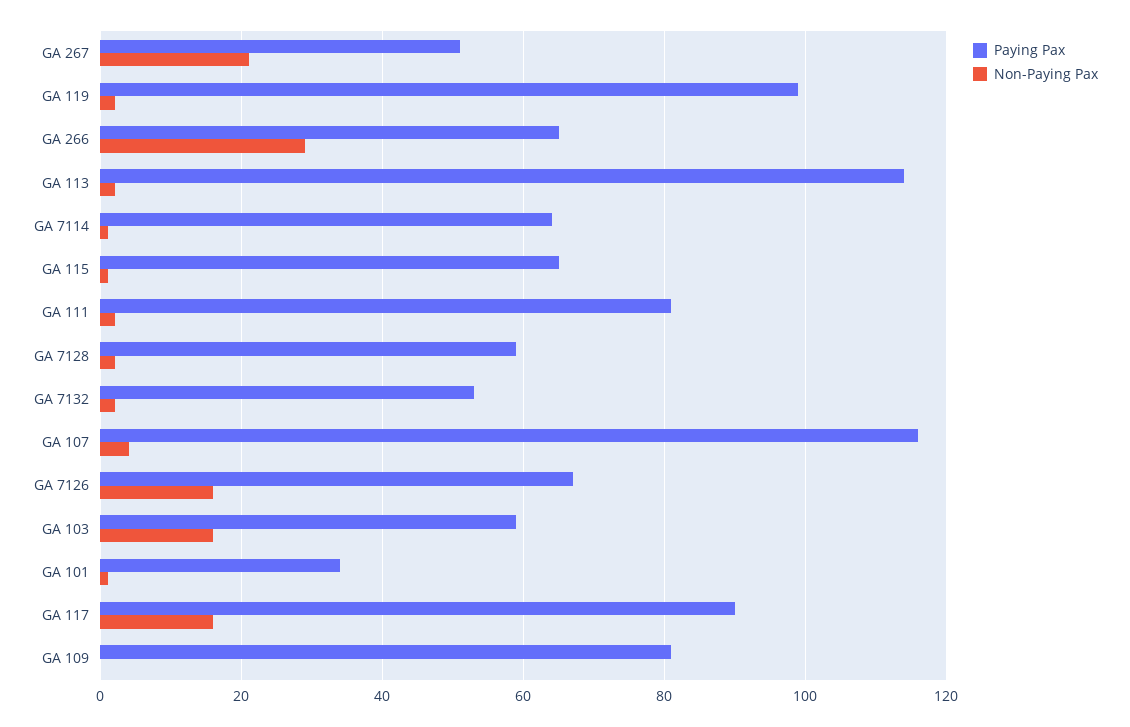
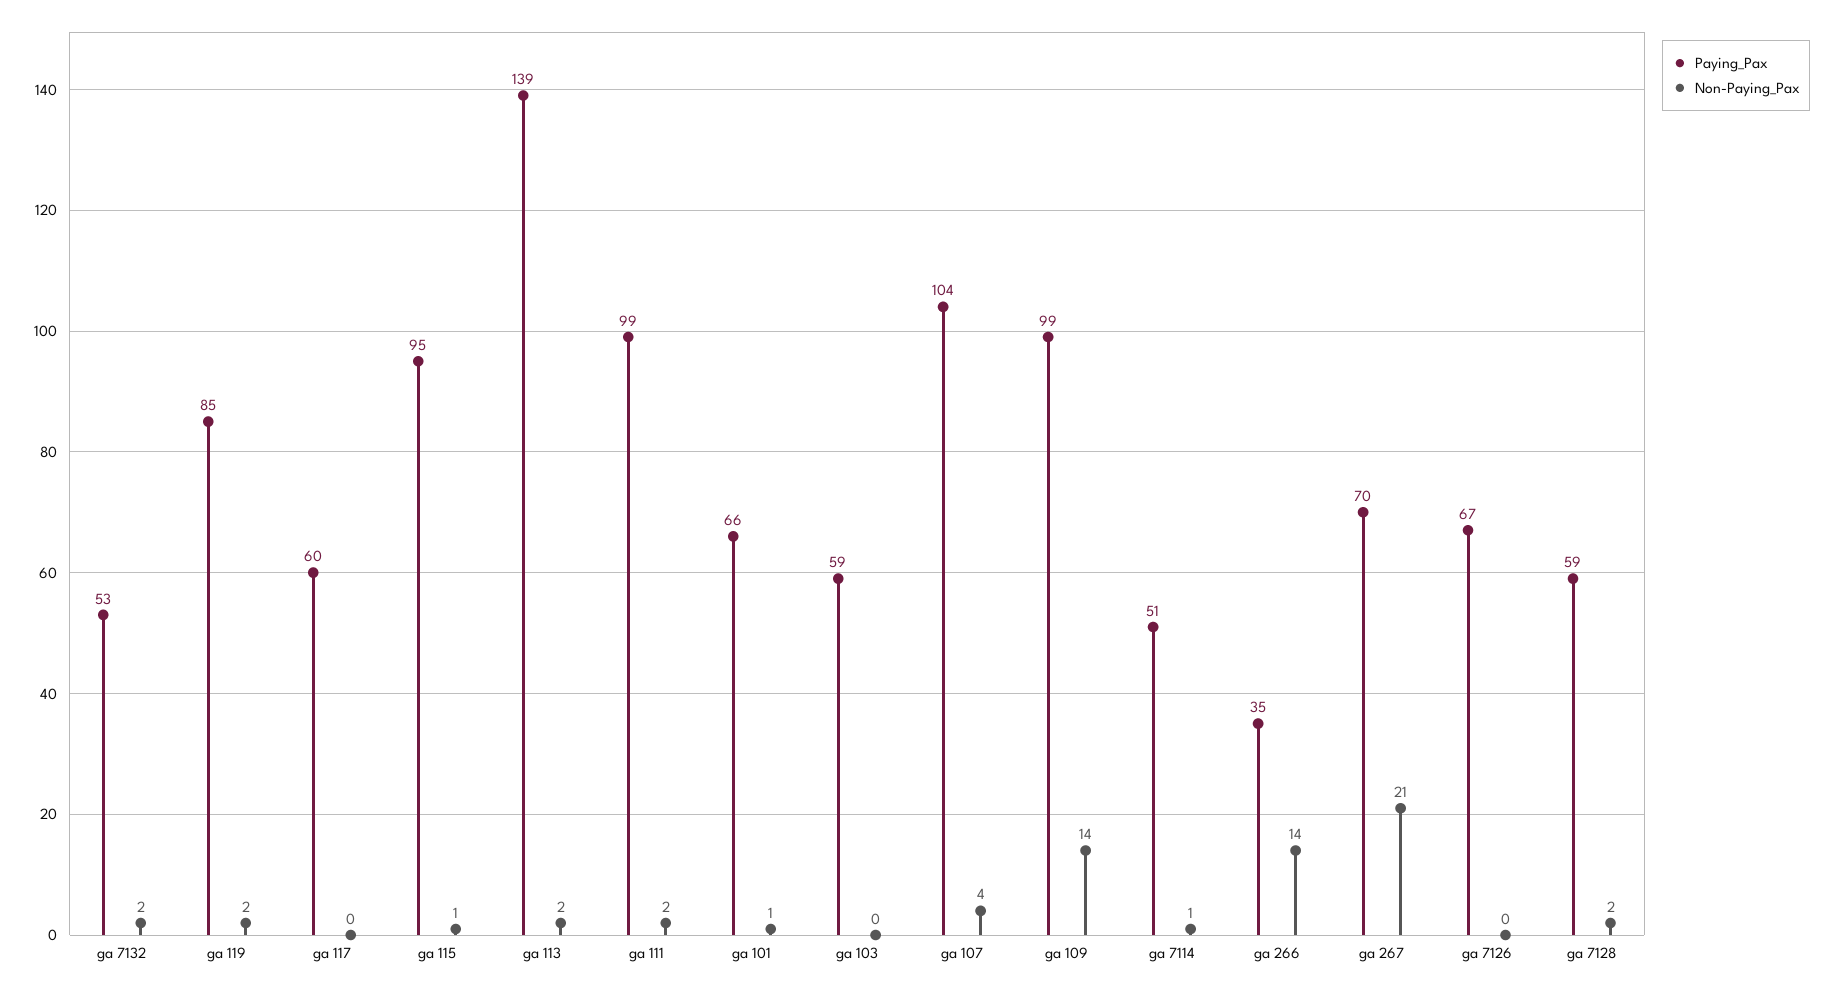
  {
    "Paying Pax": {
-     "GA 267": 50,
+     "GA 267": 70,
-     "GA 119": 100,
+     "GA 119": 85,
-     "GA 266": 65,
+     "GA 266": 35,
-     "GA 113": 115,
+     "GA 113": 139,
-     "GA 7114": 65,
+     "GA 7114": 51,
-     "GA 115": 65,
+     "GA 115": 95,
-     "GA 111": 80,
+     "GA 111": 99,
      "GA 7128": 59,
      "GA 7132": 53,
-     "GA 107": 115,
+     "GA 107": 104,
      "GA 7126": 67,
      "GA 103": 59,
-     "GA 101": 35,
+     "GA 101": 66,
-     "GA 117": 90,
+     "GA 117": 60,
-     "GA 109": 80
+     "GA 109": 99
    },
    "Non-Paying Pax": {
      "GA 267": 21,
      "GA 119": 2,
-     "GA 266": 30,
+     "GA 266": 14,
      "GA 113": 2,
      "GA 7114": 1,
      "GA 115": 1,
      "GA 111": 2,
      "GA 7128": 2,
      "GA 7132": 2,
      "GA 107": 4,
-     "GA 7126": 15,
+     "GA 7126": 0,
-     "GA 103": 15,
+     "GA 103": 0,
      "GA 101": 1,
-     "GA 117": 15,
+     "GA 117": 0,
-     "GA 109": 0
+     "GA 109": 14
    }
  }

